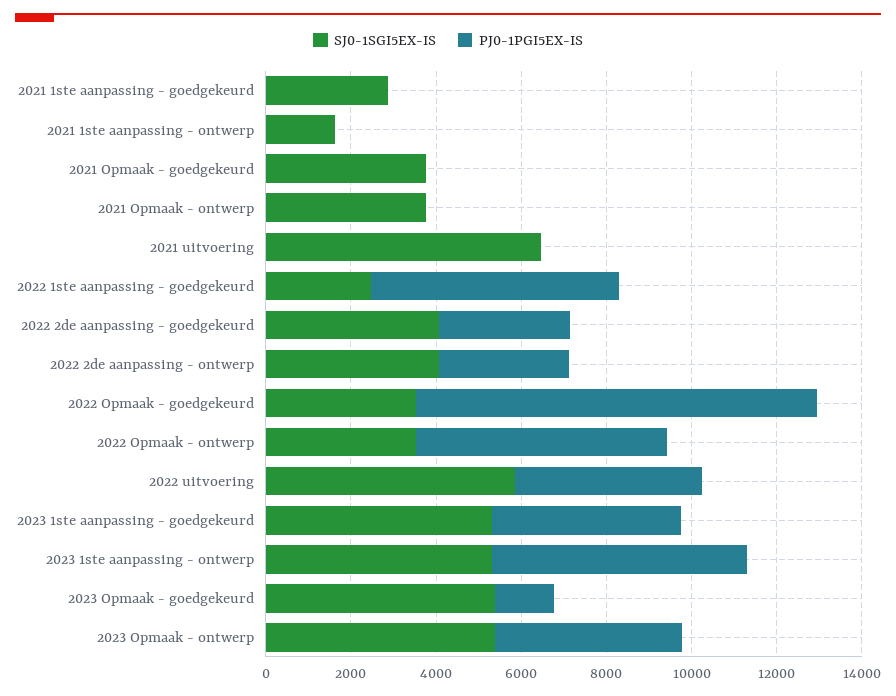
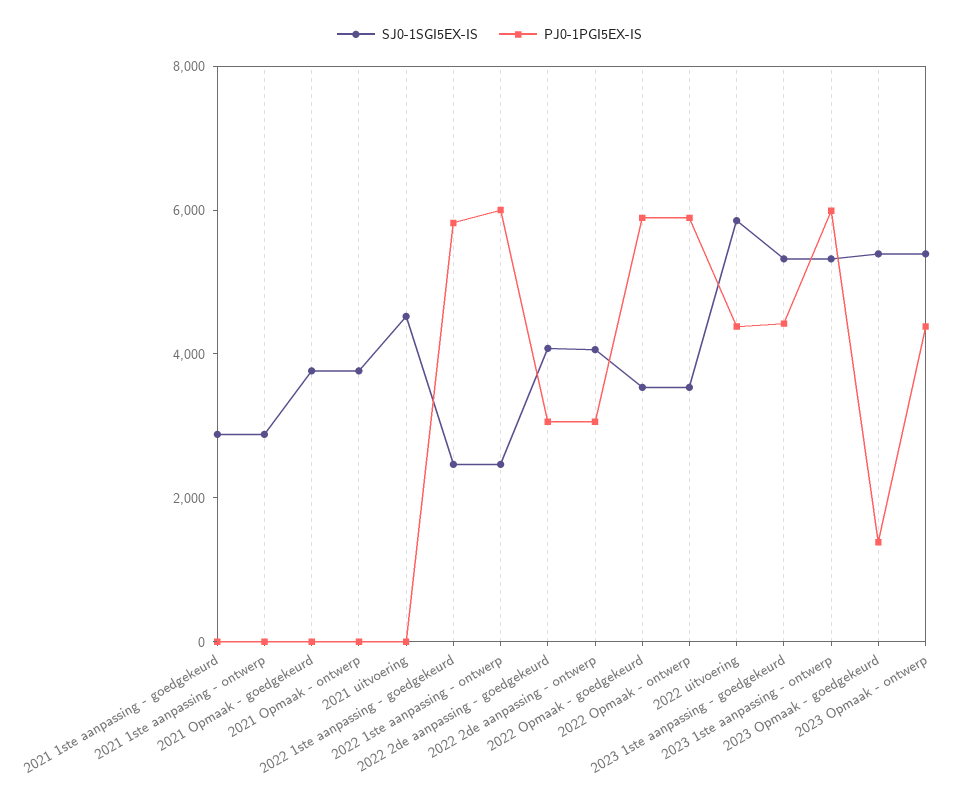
  {
    "SJ0-1SGI5EX-IS": {
      "2021 1ste aanpassing - goedgekeurd": 3000,
-     "2021 1ste aanpassing - ontwerp": 1500,
+     "2021 1ste aanpassing - ontwerp": 3000,
      "2021 Opmaak - goedgekeurd": 4000,
      "2021 Opmaak - ontwerp": 4000,
-     "2021 uitvoering": 6500,
+     "2021 uitvoering": 4500,
      "2022 1ste aanpassing - goedgekeurd": 2500,
      "2022 2de aanpassing - goedgekeurd": 4000,
      "2022 2de aanpassing - ontwerp": 4000,
      "2022 Opmaak - goedgekeurd": 3500,
      "2022 Opmaak - ontwerp": 3500,
      "2022 uitvoering": 6000,
      "2023 1ste aanpassing - goedgekeurd": 5500,
      "2023 1ste aanpassing - ontwerp": 5500,
      "2023 Opmaak - goedgekeurd": 5500,
-     "2023 Opmaak - ontwerp": 5500
+     "2023 Opmaak - ontwerp": 5500,
+     "2022 1ste aanpassing - ontwerp": 2500
    },
    "PJ0-1PGI5EX-IS": {
      "2021 1ste aanpassing - goedgekeurd": 0,
      "2021 1ste aanpassing - ontwerp": 0,
      "2021 Opmaak - goedgekeurd": 0,
      "2021 Opmaak - ontwerp": 0,
      "2021 uitvoering": 0,
      "2022 1ste aanpassing - goedgekeurd": 6000,
      "2022 2de aanpassing - goedgekeurd": 3000,
      "2022 2de aanpassing - ontwerp": 3000,
-     "2022 Opmaak - goedgekeurd": 9500,
+     "2022 Opmaak - goedgekeurd": 6000,
      "2022 Opmaak - ontwerp": 6000,
      "2022 uitvoering": 4500,
      "2023 1ste aanpassing - goedgekeurd": 4500,
      "2023 1ste aanpassing - ontwerp": 6000,
      "2023 Opmaak - goedgekeurd": 1500,
-     "2023 Opmaak - ontwerp": 4500
+     "2023 Opmaak - ontwerp": 4500,
+     "2022 1ste aanpassing - ontwerp": 6000
    }
  }

